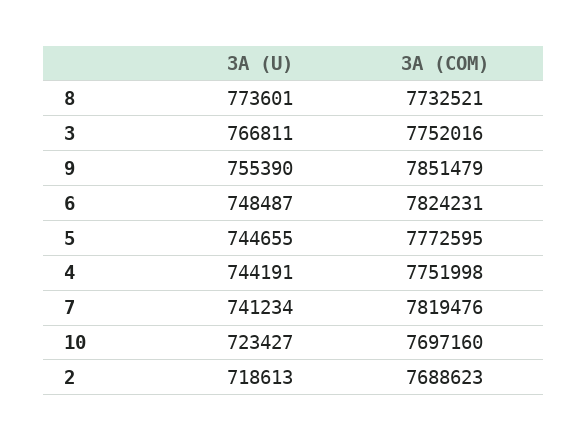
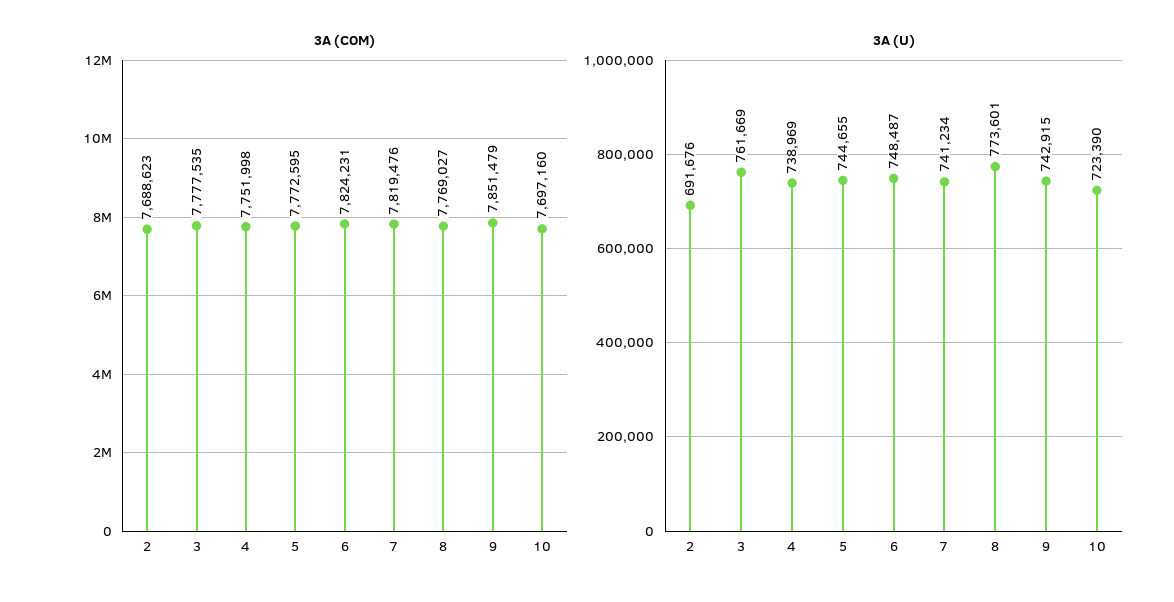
  {
    "3A (U)": {
      "8": 773601,
-     "3": 766811,
+     "3": 761669,
-     "9": 755390,
+     "9": 742915,
      "6": 748487,
      "5": 744655,
-     "4": 744191,
+     "4": 738969,
      "7": 741234,
-     "10": 723427,
+     "10": 723390,
-     "2": 718613
+     "2": 691676
    },
    "3A (COM)": {
-     "8": 7732521,
+     "8": 7769027,
-     "3": 7752016,
+     "3": 7777535,
      "9": 7851479,
      "6": 7824231,
      "5": 7772595,
      "4": 7751998,
      "7": 7819476,
      "10": 7697160,
      "2": 7688623
    }
  }

